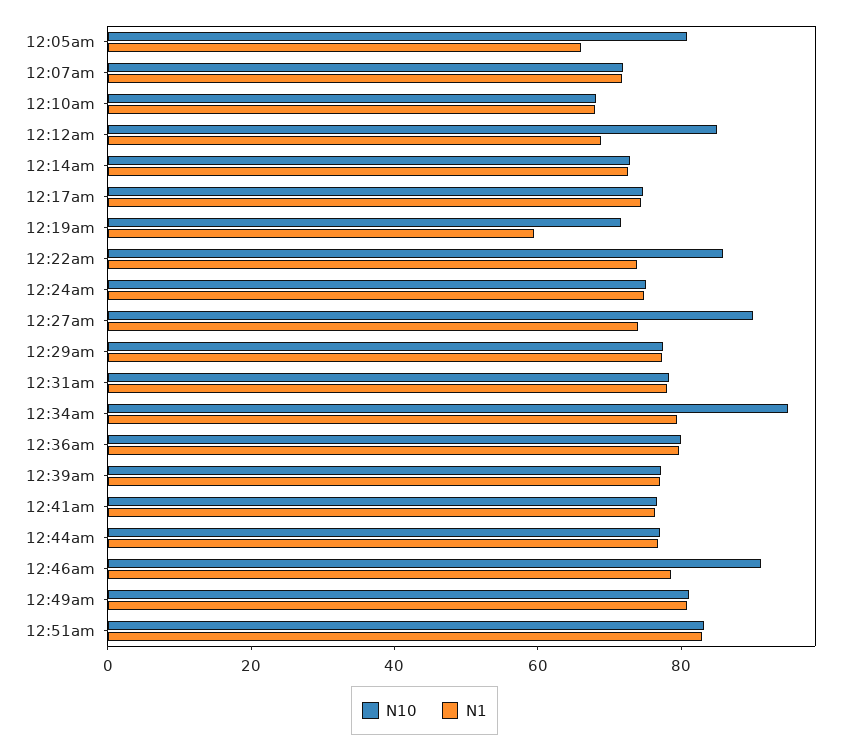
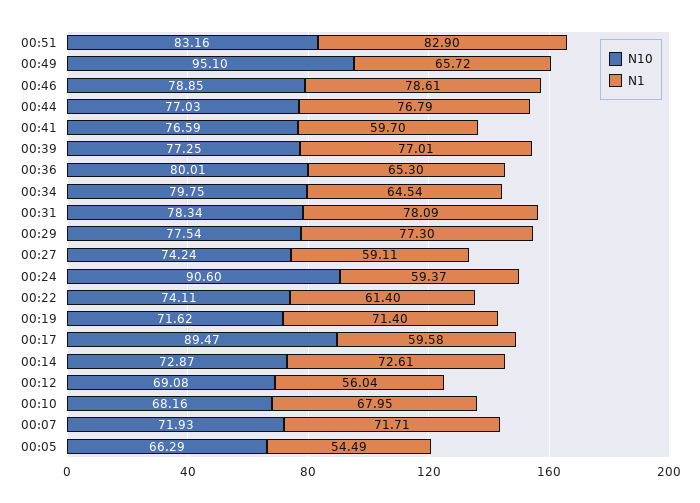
  {
    "N10": {
-     "12:05am": 80,
+     "12:05am": 66.29,
      "12:07am": 71.93,
      "12:10am": 68.16,
-     "12:12am": 85,
+     "12:12am": 69.08,
      "12:14am": 72.87,
-     "12:17am": 75,
+     "12:17am": 89.47,
      "12:19am": 71.62,
-     "12:22am": 85,
+     "12:22am": 74.11,
-     "12:24am": 75,
+     "12:24am": 90.6,
-     "12:27am": 90,
+     "12:27am": 74.24,
      "12:29am": 77.54,
      "12:31am": 78.34,
-     "12:34am": 95,
+     "12:34am": 79.75,
      "12:36am": 80.01,
      "12:39am": 77.25,
      "12:41am": 76.59,
      "12:44am": 77.03,
-     "12:46am": 90,
+     "12:46am": 78.85,
-     "12:49am": 80,
+     "12:49am": 95.1,
      "12:51am": 83.16
    },
    "N1": {
-     "12:05am": 65,
+     "12:05am": 54.49,
      "12:07am": 71.71,
      "12:10am": 67.95,
-     "12:12am": 70,
+     "12:12am": 56.04,
      "12:14am": 72.61,
-     "12:17am": 75,
+     "12:17am": 59.58,
-     "12:19am": 60,
+     "12:19am": 71.4,
-     "12:22am": 75,
+     "12:22am": 61.4,
-     "12:24am": 75,
+     "12:24am": 59.37,
-     "12:27am": 75,
+     "12:27am": 59.11,
      "12:29am": 77.3,
      "12:31am": 78.09,
-     "12:34am": 80,
+     "12:34am": 64.54,
-     "12:36am": 80,
+     "12:36am": 65.3,
      "12:39am": 77.01,
-     "12:41am": 75,
+     "12:41am": 59.7,
      "12:44am": 76.79,
      "12:46am": 78.61,
-     "12:49am": 80,
+     "12:49am": 65.72,
      "12:51am": 82.9
    }
  }

